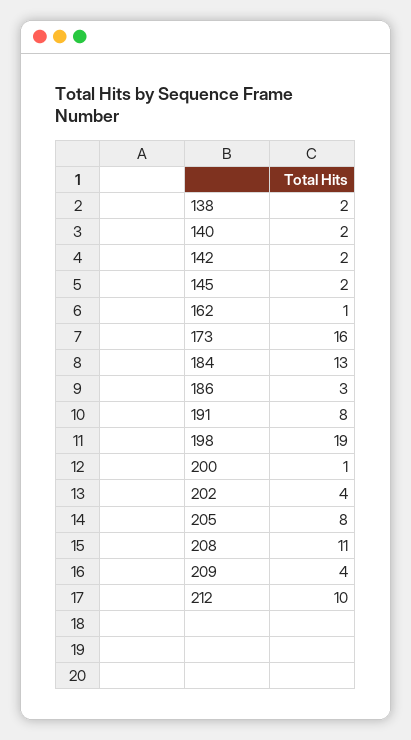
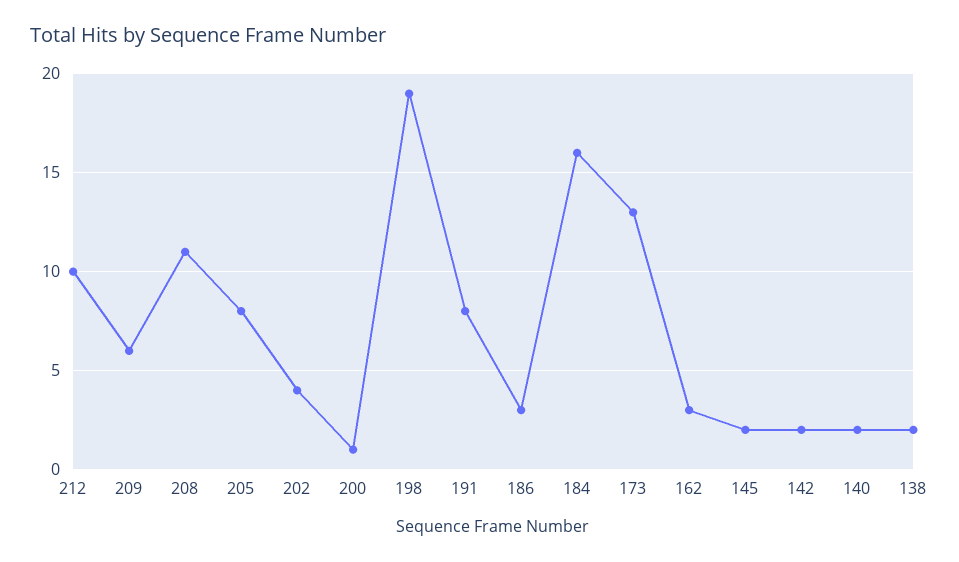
  {
    "138": 2,
    "140": 2,
    "142": 2,
    "145": 2,
-   "162": 1,
+   "162": 3,
-   "173": 16,
+   "173": 13,
-   "184": 13,
+   "184": 16,
    "186": 3,
    "191": 8,
    "198": 19,
    "200": 1,
    "202": 4,
    "205": 8,
    "208": 11,
-   "209": 4,
+   "209": 6,
    "212": 10
  }

